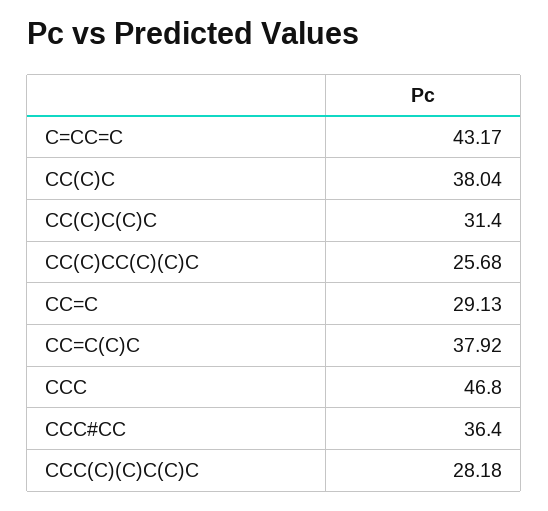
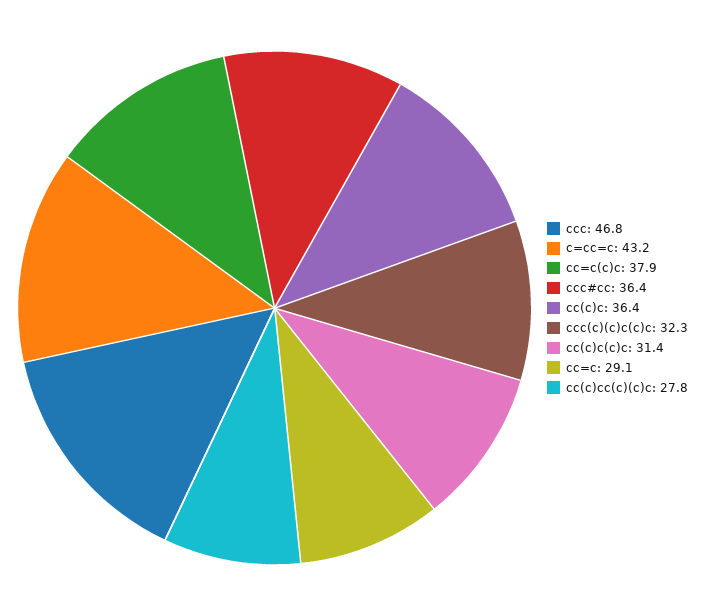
  {
    "C=CC=C": 43.17,
-   "CC(C)C": 38.04,
+   "CC(C)C": 36.4,
    "CC(C)C(C)C": 31.4,
-   "CC(C)CC(C)(C)C": 25.68,
+   "CC(C)CC(C)(C)C": 27.8,
    "CC=C": 29.13,
    "CC=C(C)C": 37.92,
    "CCC": 46.8,
    "CCC#CC": 36.4,
-   "CCC(C)(C)C(C)C": 28.18
+   "CCC(C)(C)C(C)C": 32.3
  }

